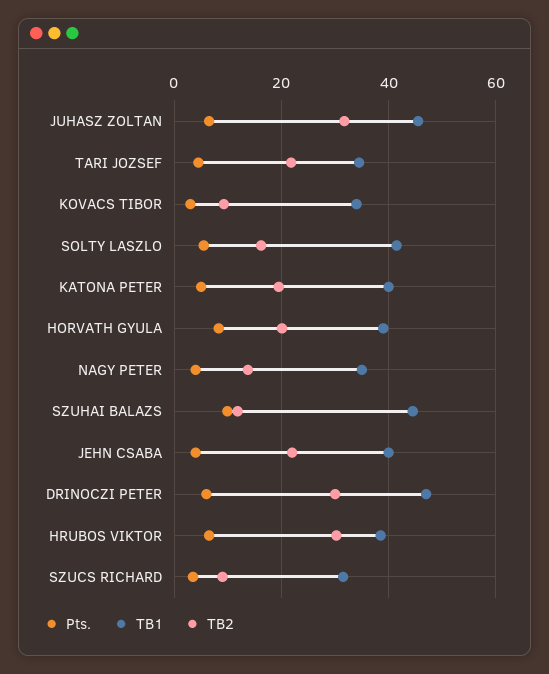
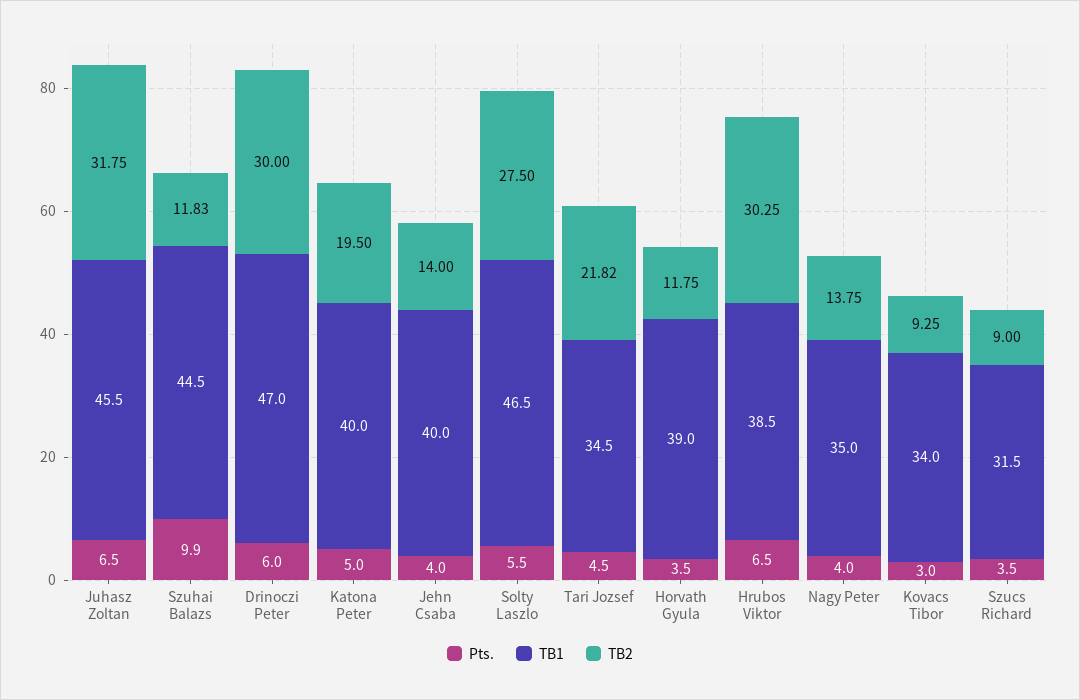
  {
    "Pts.": {
      "JUHASZ ZOLTAN": 6.5,
      "TARI JOZSEF": 4.5,
      "KOVACS TIBOR": 3,
      "SOLTY LASZLO": 5.5,
      "KATONA PETER": 5,
-     "HORVATH GYULA": 8,
+     "HORVATH GYULA": 3.5,
      "NAGY PETER": 4,
      "SZUHAI BALAZS": 9.9,
      "JEHN CSABA": 4,
      "DRINOCZI PETER": 6,
      "HRUBOS VIKTOR": 6.5,
      "SZUCS RICHARD": 3.5
    },
    "TB1": {
      "JUHASZ ZOLTAN": 45.5,
      "TARI JOZSEF": 34.5,
      "KOVACS TIBOR": 34,
-     "SOLTY LASZLO": 42,
+     "SOLTY LASZLO": 46.5,
      "KATONA PETER": 40,
      "HORVATH GYULA": 39,
      "NAGY PETER": 35,
      "SZUHAI BALAZS": 44.5,
      "JEHN CSABA": 40,
      "DRINOCZI PETER": 47,
      "HRUBOS VIKTOR": 38.5,
      "SZUCS RICHARD": 31.5
    },
    "TB2": {
      "JUHASZ ZOLTAN": 31.75,
      "TARI JOZSEF": 21.82,
      "KOVACS TIBOR": 9.25,
-     "SOLTY LASZLO": 16,
+     "SOLTY LASZLO": 27.5,
      "KATONA PETER": 19.5,
-     "HORVATH GYULA": 20,
+     "HORVATH GYULA": 11.75,
      "NAGY PETER": 13.75,
      "SZUHAI BALAZS": 11.83,
-     "JEHN CSABA": 22,
+     "JEHN CSABA": 14,
      "DRINOCZI PETER": 30,
      "HRUBOS VIKTOR": 30.25,
      "SZUCS RICHARD": 9
    }
  }

